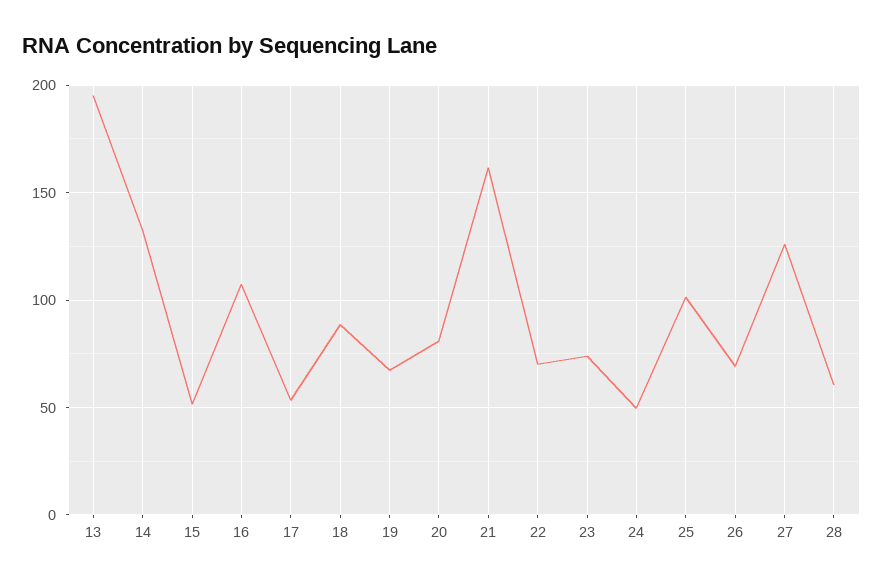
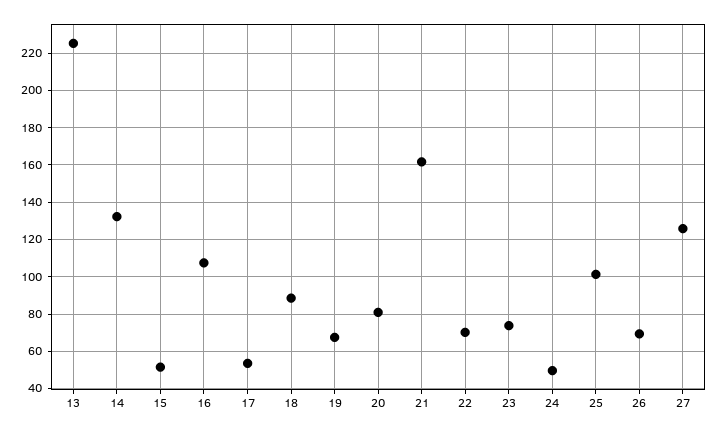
  {
-   "13": 195,
+   "13": 225,
    "14": 130,
    "15": 50,
    "16": 105,
    "17": 55,
    "18": 90,
    "19": 65,
    "20": 80,
    "21": 160,
    "22": 70,
    "23": 75,
    "24": 50,
    "25": 100,
    "26": 70,
-   "27": 125,
+   "27": 125
-   "28": 60
  }

